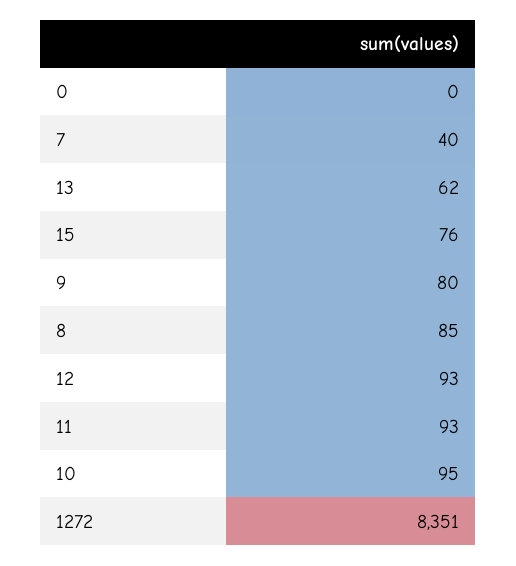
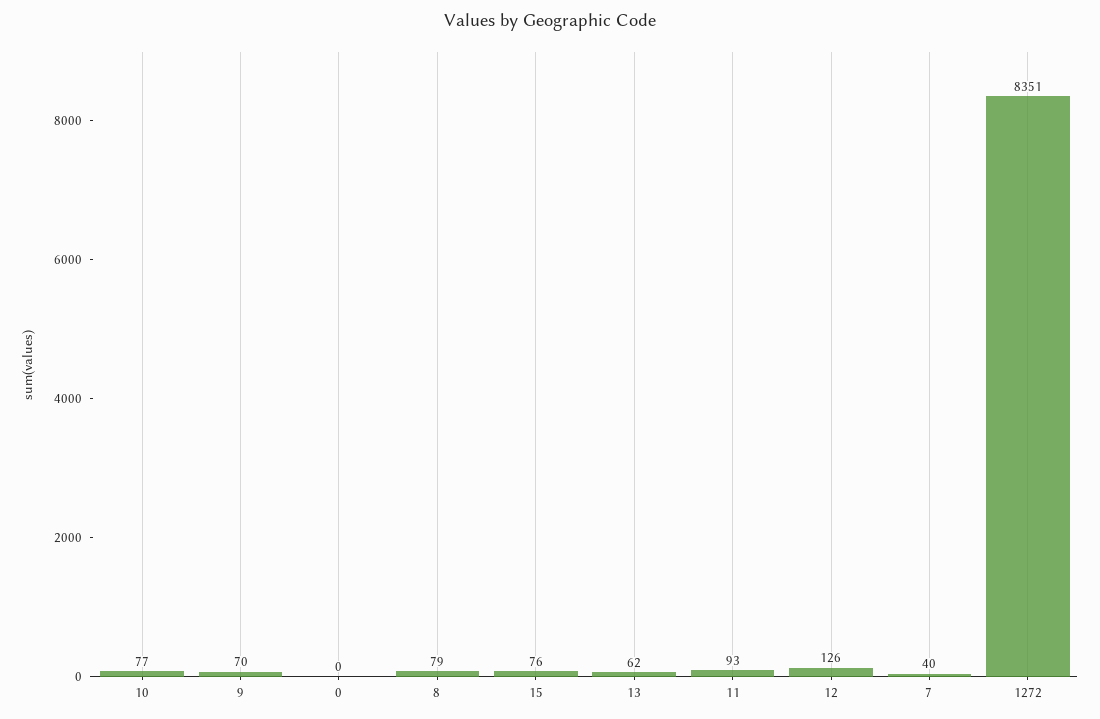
  {
    "0": 0,
    "7": 40,
    "13": 62,
    "15": 76,
-   "9": 80,
+   "9": 70,
-   "8": 85,
+   "8": 79,
-   "12": 93,
+   "12": 126,
    "11": 93,
-   "10": 95,
+   "10": 77,
    "1272": 8351
  }

